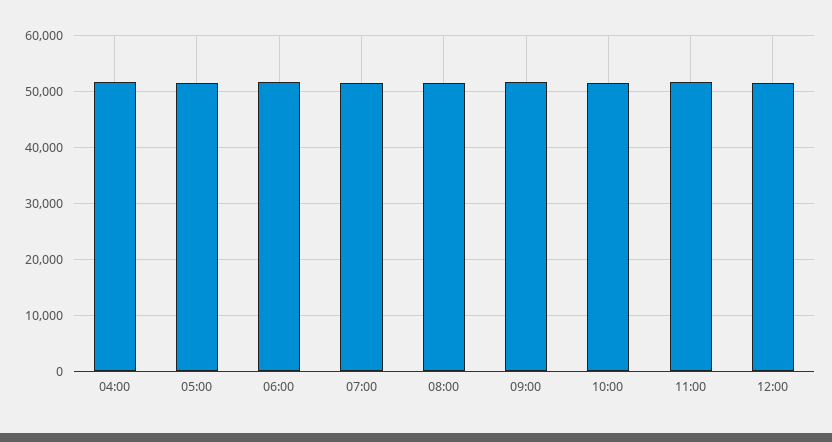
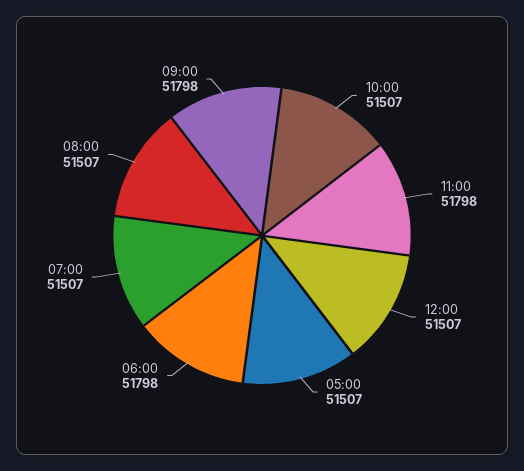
  {
-   "04:00": 52000,
    "05:00": 51507,
    "06:00": 51798,
    "07:00": 51507,
    "08:00": 51507,
    "09:00": 51798,
    "10:00": 51507,
    "11:00": 51798,
    "12:00": 51507
  }

